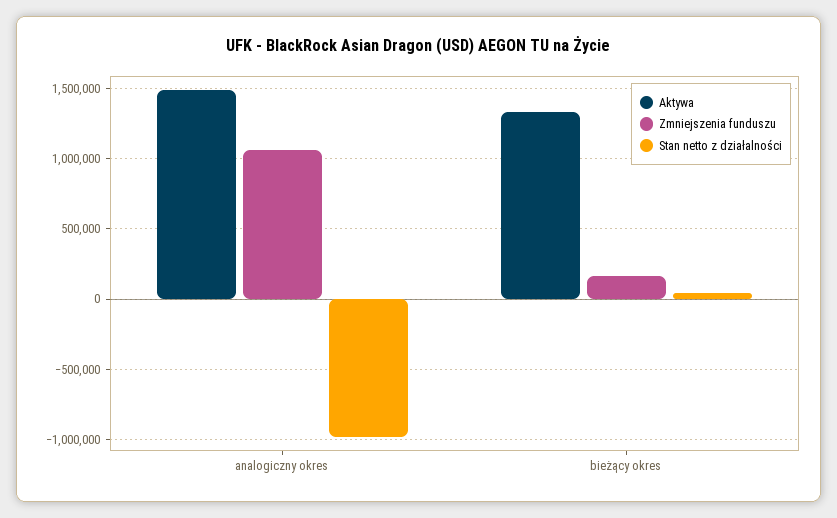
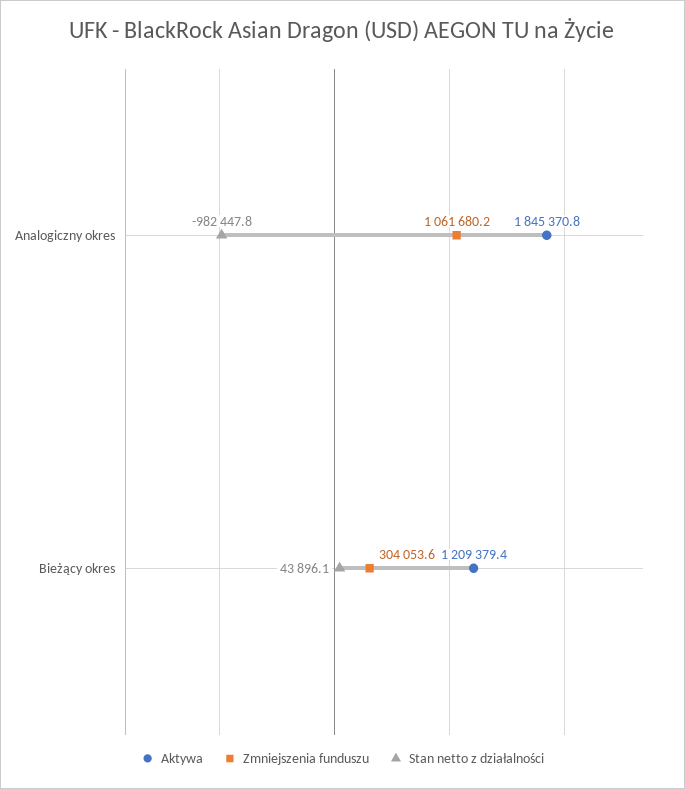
  {
    "Aktywa": {
-     "analogiczny okres": 1500000,
+     "analogiczny okres": 1845370.8,
-     "bieżący okres": 1350000
+     "bieżący okres": 1209379.4
    },
    "Zmniejszenia funduszu": {
      "analogiczny okres": 1061680.2,
-     "bieżący okres": 150000
+     "bieżący okres": 304053.6
    },
    "Stan netto z działalności": {
      "analogiczny okres": -982447.8,
      "bieżący okres": 43896.1
    }
  }

